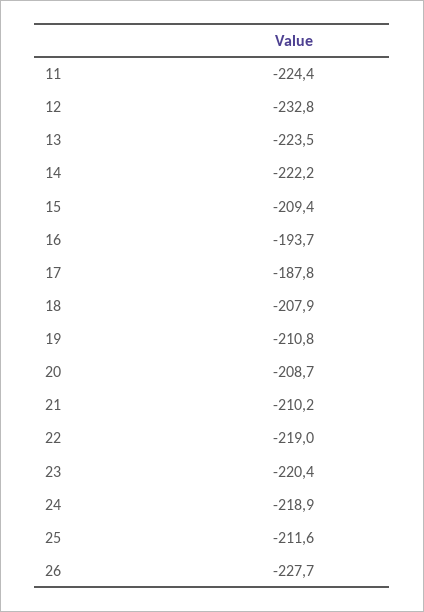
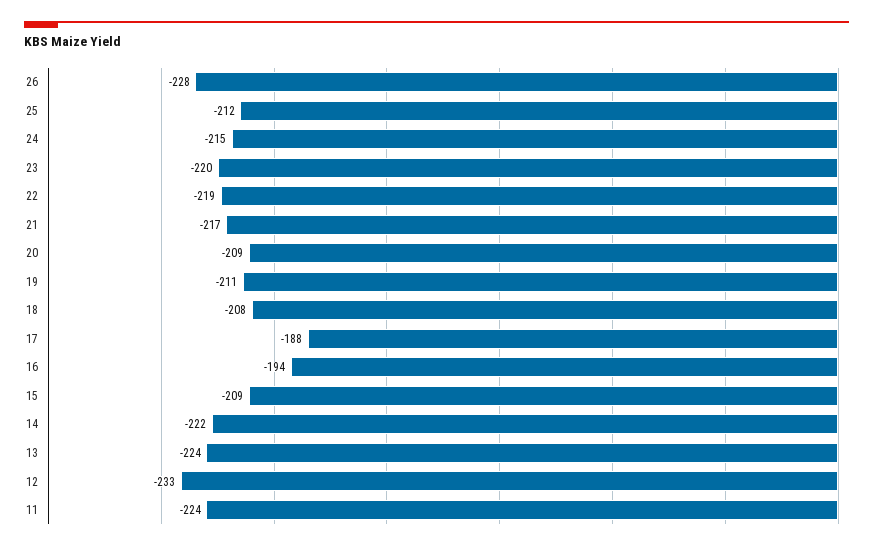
  {
    "11": -224.4,
    "12": -232.8,
    "13": -223.5,
    "14": -222.2,
    "15": -209.4,
    "16": -193.7,
    "17": -187.8,
    "18": -207.9,
    "19": -210.8,
    "20": -208.7,
-   "21": -210.2,
+   "21": -217,
    "22": -219,
    "23": -220.4,
-   "24": -218.9,
+   "24": -215,
    "25": -211.6,
    "26": -227.7
  }

